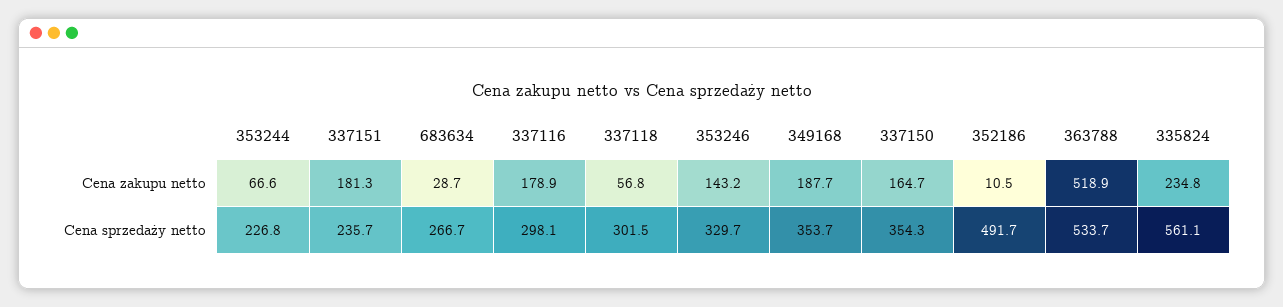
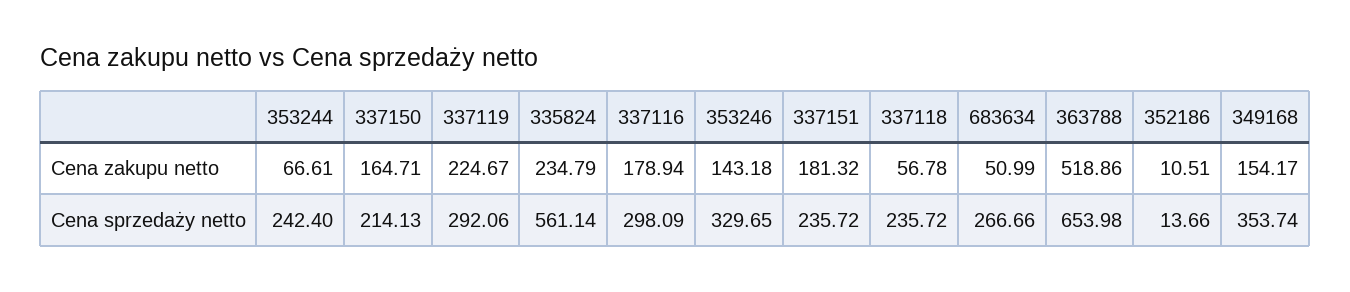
  {
    "353244": {
      "Cena zakupu netto": 66.61,
-     "Cena sprzedaży netto": 226.8
+     "Cena sprzedaży netto": 242.4
    },
    "337151": {
      "Cena zakupu netto": 181.32,
      "Cena sprzedaży netto": 235.72
    },
    "683634": {
-     "Cena zakupu netto": 28.7,
+     "Cena zakupu netto": 50.99,
      "Cena sprzedaży netto": 266.66
    },
    "337116": {
      "Cena zakupu netto": 178.94,
      "Cena sprzedaży netto": 298.09
    },
    "337118": {
      "Cena zakupu netto": 56.78,
-     "Cena sprzedaży netto": 301.5
+     "Cena sprzedaży netto": 235.72
    },
    "353246": {
      "Cena zakupu netto": 143.18,
      "Cena sprzedaży netto": 329.65
    },
    "349168": {
-     "Cena zakupu netto": 187.7,
+     "Cena zakupu netto": 154.17,
      "Cena sprzedaży netto": 353.74
    },
    "337150": {
      "Cena zakupu netto": 164.71,
-     "Cena sprzedaży netto": 354.3
+     "Cena sprzedaży netto": 214.13
    },
    "352186": {
      "Cena zakupu netto": 10.51,
-     "Cena sprzedaży netto": 491.7
+     "Cena sprzedaży netto": 13.66
    },
    "363788": {
      "Cena zakupu netto": 518.86,
-     "Cena sprzedaży netto": 533.7
+     "Cena sprzedaży netto": 653.98
    },
    "335824": {
      "Cena zakupu netto": 234.79,
      "Cena sprzedaży netto": 561.14
-   }
+   },
+   "337119": {
+     "Cena zakupu netto": 224.67,
+     "Cena sprzedaży netto": 292.06
+   }
  }

